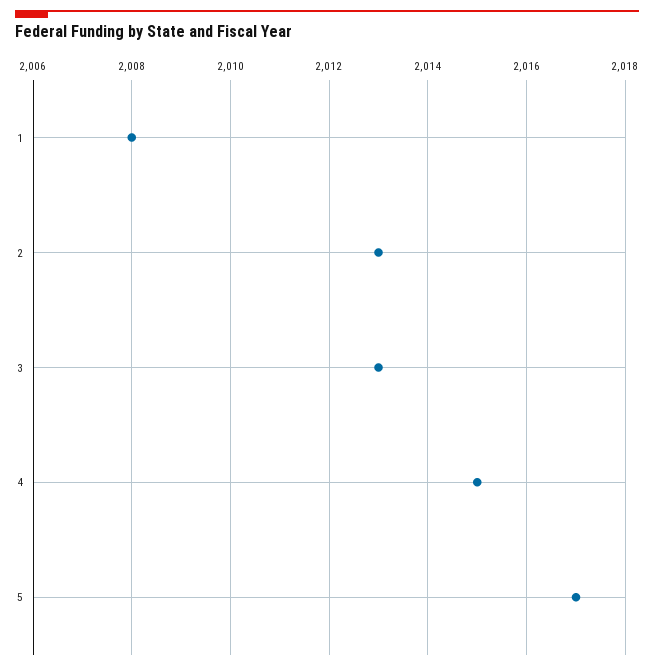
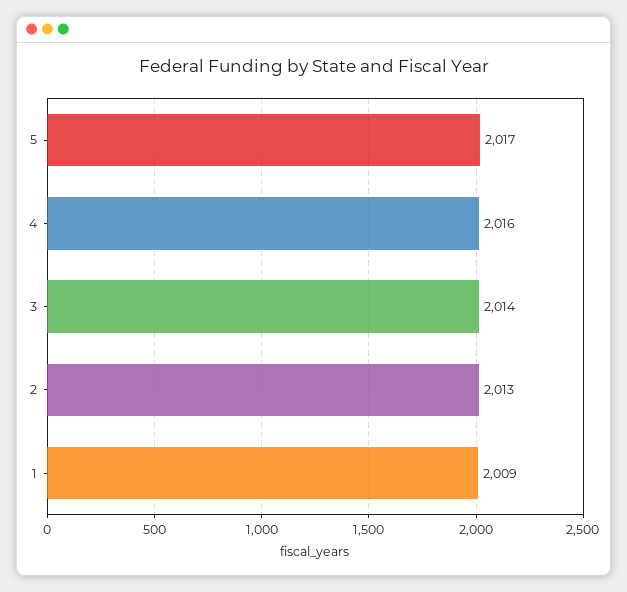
  {
-   "1": 2008,
+   "1": 2009,
    "2": 2013,
-   "3": 2013,
+   "3": 2014,
-   "4": 2015,
+   "4": 2016,
    "5": 2017
  }

